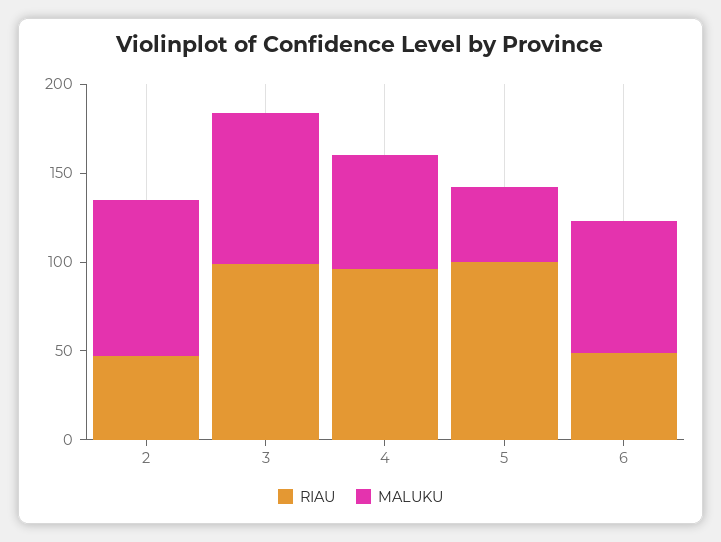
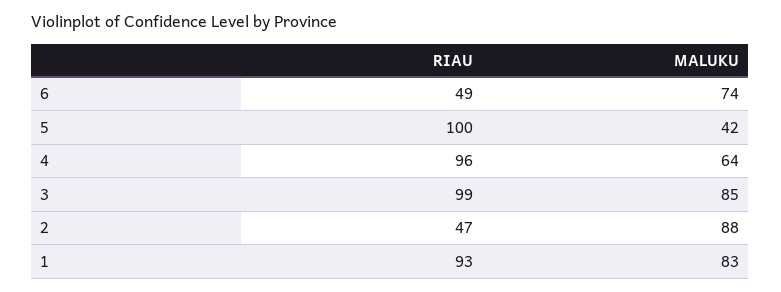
  {
    "RIAU": {
      "2": 47,
      "3": 99,
      "4": 96,
      "5": 100,
-     "6": 49
+     "6": 49,
+     "1": 93
    },
    "MALUKU": {
      "2": 88,
      "3": 85,
      "4": 64,
      "5": 42,
-     "6": 74
+     "6": 74,
+     "1": 83
    }
  }

